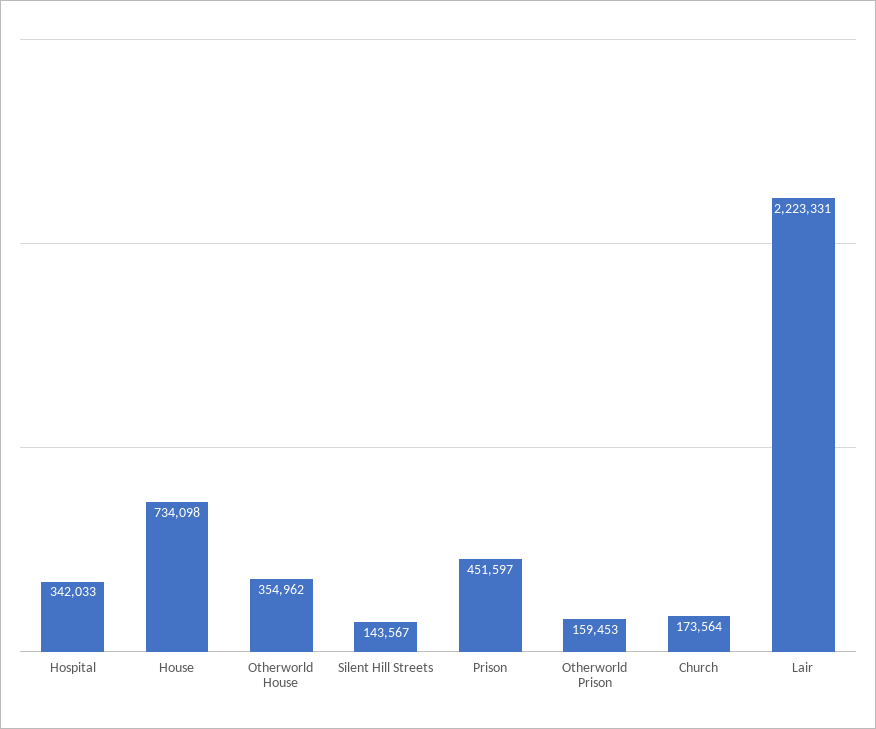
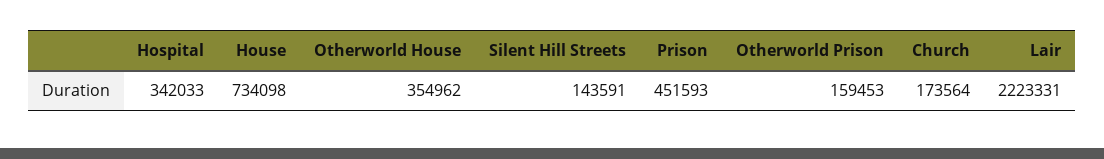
  {
    "Hospital": 342033,
    "House": 734098,
    "Otherworld House": 354962,
-   "Silent Hill Streets": 143567,
+   "Silent Hill Streets": 143591,
-   "Prison": 451597,
+   "Prison": 451593,
    "Otherworld Prison": 159453,
    "Church": 173564,
    "Lair": 2223331
  }

